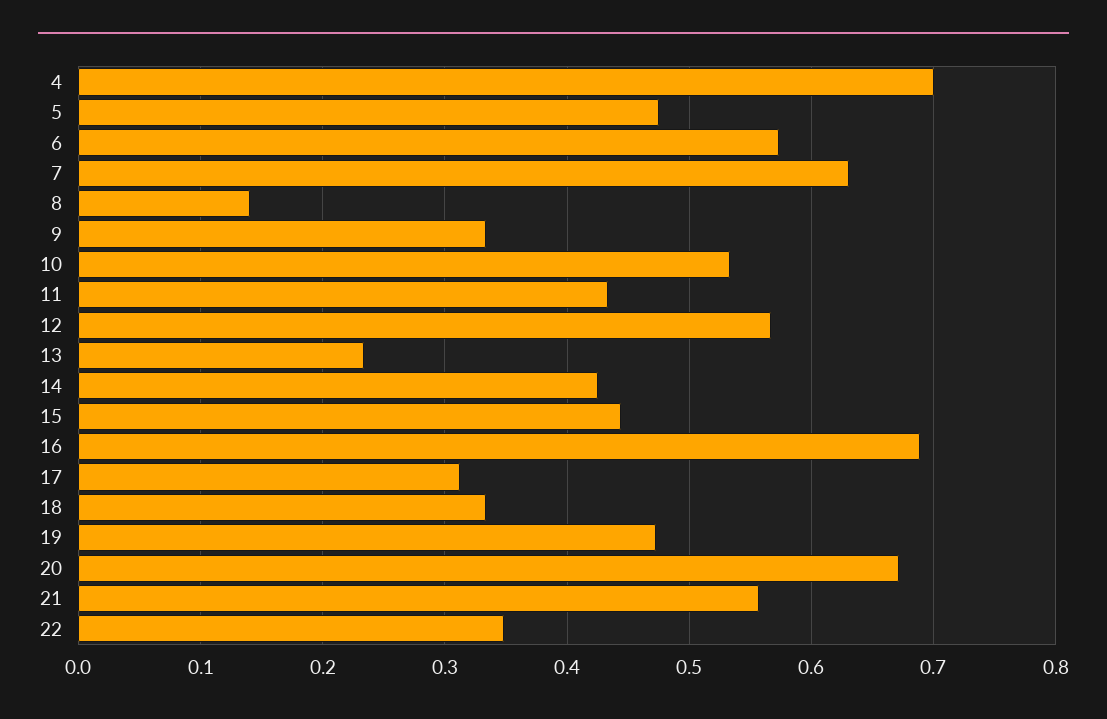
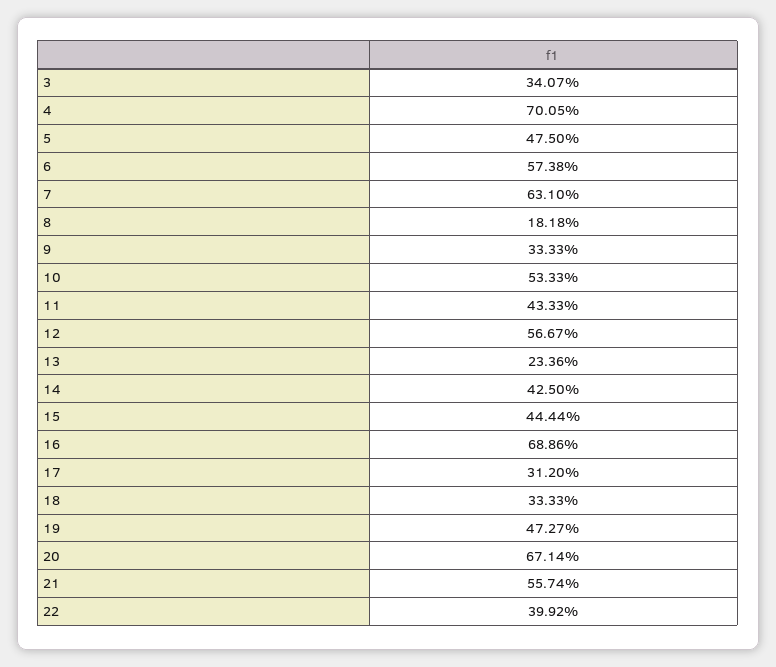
  {
    "4": 0.7005,
    "5": 0.475,
    "6": 0.5738,
    "7": 0.631,
-   "8": 0.14,
+   "8": 0.1818,
    "9": 0.3333,
    "10": 0.5333,
    "11": 0.4333,
    "12": 0.5667,
    "13": 0.2336,
    "14": 0.425,
    "15": 0.4444,
    "16": 0.6886,
    "17": 0.312,
    "18": 0.3333,
    "19": 0.4727,
    "20": 0.6714,
    "21": 0.5574,
-   "22": 0.35
+   "22": 0.3992,
+   "3": 0.3407
  }

